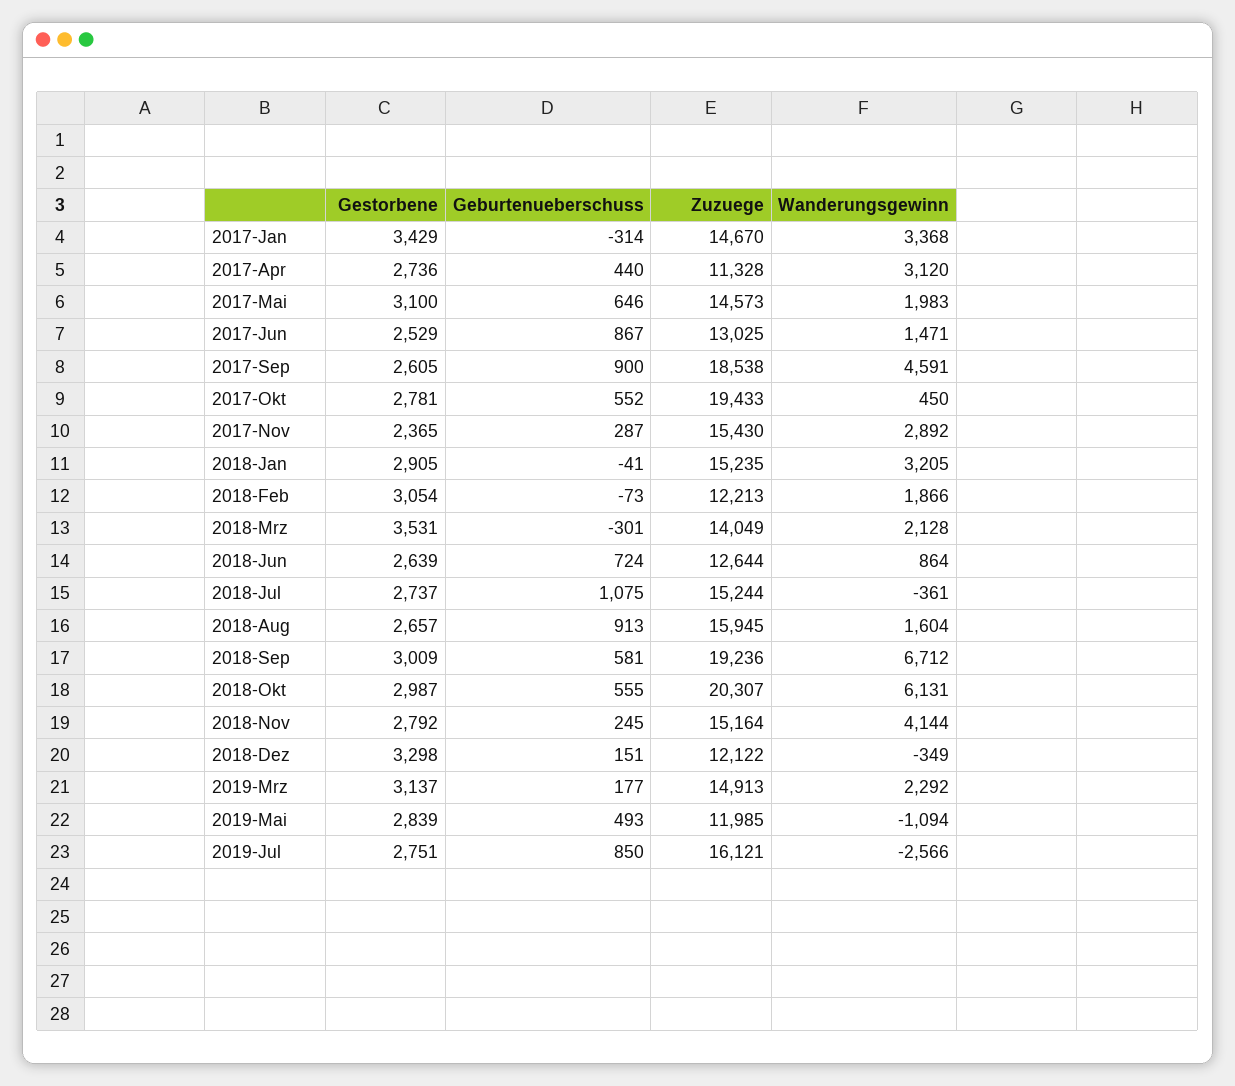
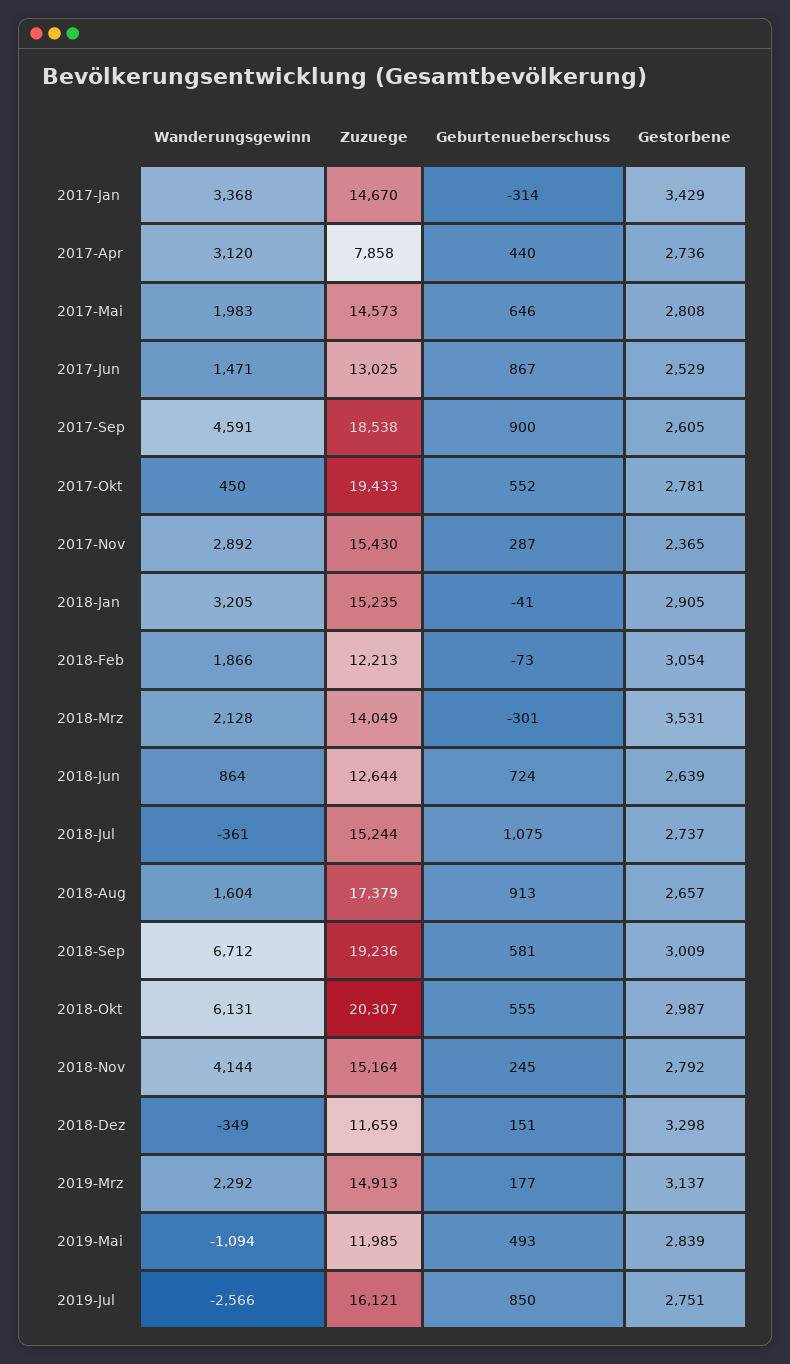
  {
    "Gestorbene": {
      "2017-Jan": 3429,
      "2017-Apr": 2736,
-     "2017-Mai": 3100,
+     "2017-Mai": 2808,
      "2017-Jun": 2529,
      "2017-Sep": 2605,
      "2017-Okt": 2781,
      "2017-Nov": 2365,
      "2018-Jan": 2905,
      "2018-Feb": 3054,
      "2018-Mrz": 3531,
      "2018-Jun": 2639,
      "2018-Jul": 2737,
      "2018-Aug": 2657,
      "2018-Sep": 3009,
      "2018-Okt": 2987,
      "2018-Nov": 2792,
      "2018-Dez": 3298,
      "2019-Mrz": 3137,
      "2019-Mai": 2839,
      "2019-Jul": 2751
    },
    "Geburtenueberschuss": {
      "2017-Jan": -314,
      "2017-Apr": 440,
      "2017-Mai": 646,
      "2017-Jun": 867,
      "2017-Sep": 900,
      "2017-Okt": 552,
      "2017-Nov": 287,
      "2018-Jan": -41,
      "2018-Feb": -73,
      "2018-Mrz": -301,
      "2018-Jun": 724,
      "2018-Jul": 1075,
      "2018-Aug": 913,
      "2018-Sep": 581,
      "2018-Okt": 555,
      "2018-Nov": 245,
      "2018-Dez": 151,
      "2019-Mrz": 177,
      "2019-Mai": 493,
      "2019-Jul": 850
    },
    "Zuzuege": {
      "2017-Jan": 14670,
-     "2017-Apr": 11328,
+     "2017-Apr": 7858,
      "2017-Mai": 14573,
      "2017-Jun": 13025,
      "2017-Sep": 18538,
      "2017-Okt": 19433,
      "2017-Nov": 15430,
      "2018-Jan": 15235,
      "2018-Feb": 12213,
      "2018-Mrz": 14049,
      "2018-Jun": 12644,
      "2018-Jul": 15244,
-     "2018-Aug": 15945,
+     "2018-Aug": 17379,
      "2018-Sep": 19236,
      "2018-Okt": 20307,
      "2018-Nov": 15164,
-     "2018-Dez": 12122,
+     "2018-Dez": 11659,
      "2019-Mrz": 14913,
      "2019-Mai": 11985,
      "2019-Jul": 16121
    },
    "Wanderungsgewinn": {
      "2017-Jan": 3368,
      "2017-Apr": 3120,
      "2017-Mai": 1983,
      "2017-Jun": 1471,
      "2017-Sep": 4591,
      "2017-Okt": 450,
      "2017-Nov": 2892,
      "2018-Jan": 3205,
      "2018-Feb": 1866,
      "2018-Mrz": 2128,
      "2018-Jun": 864,
      "2018-Jul": -361,
      "2018-Aug": 1604,
      "2018-Sep": 6712,
      "2018-Okt": 6131,
      "2018-Nov": 4144,
      "2018-Dez": -349,
      "2019-Mrz": 2292,
      "2019-Mai": -1094,
      "2019-Jul": -2566
    }
  }

